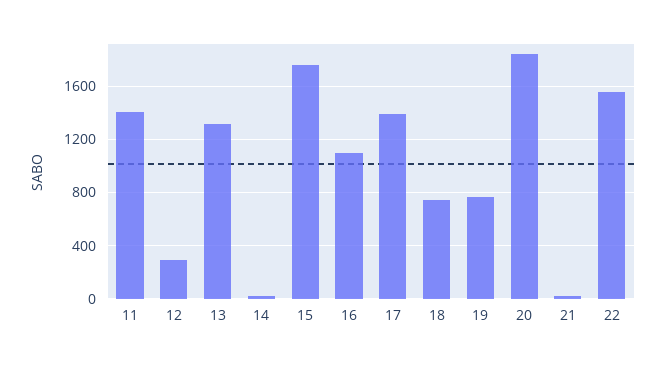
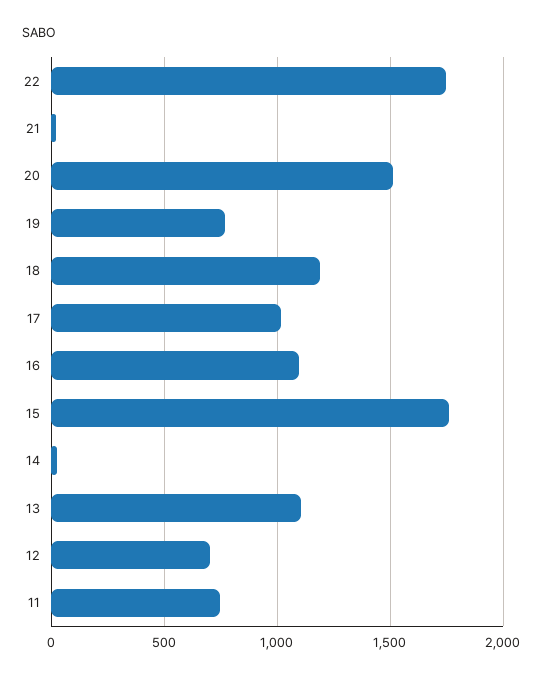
  {
-   "11": 1400,
+   "11": 750,
-   "12": 300,
+   "12": 700,
-   "13": 1300,
+   "13": 1100,
    "14": 50,
    "15": 1750,
    "16": 1100,
-   "17": 1400,
+   "17": 1000,
-   "18": 750,
+   "18": 1200,
    "19": 750,
-   "20": 1850,
+   "20": 1500,
    "21": 0,
-   "22": 1550
+   "22": 1750
  }

